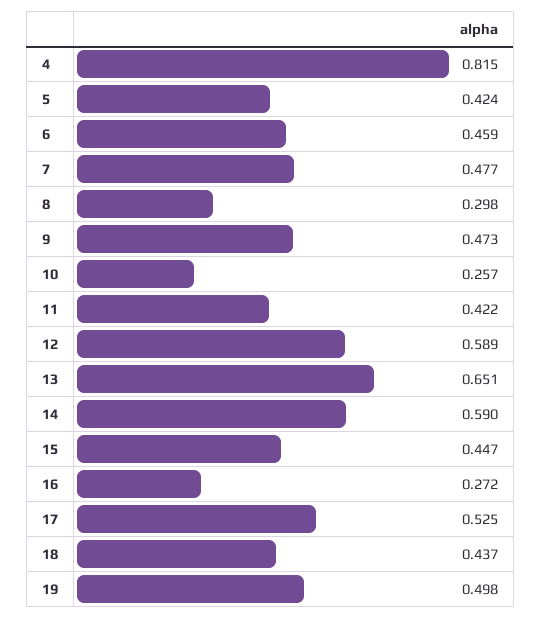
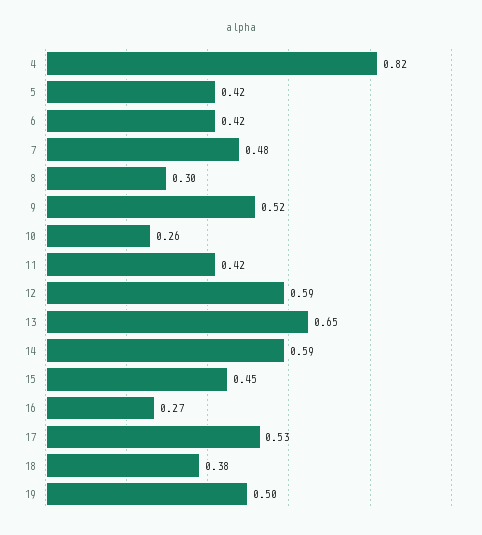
  {
    "4": 0.815,
    "5": 0.424,
-   "6": 0.459,
+   "6": 0.42,
    "7": 0.477,
    "8": 0.298,
-   "9": 0.473,
+   "9": 0.52,
    "10": 0.257,
    "11": 0.422,
    "12": 0.589,
    "13": 0.651,
    "14": 0.59,
    "15": 0.447,
    "16": 0.272,
    "17": 0.525,
-   "18": 0.437,
+   "18": 0.38,
    "19": 0.498
  }

